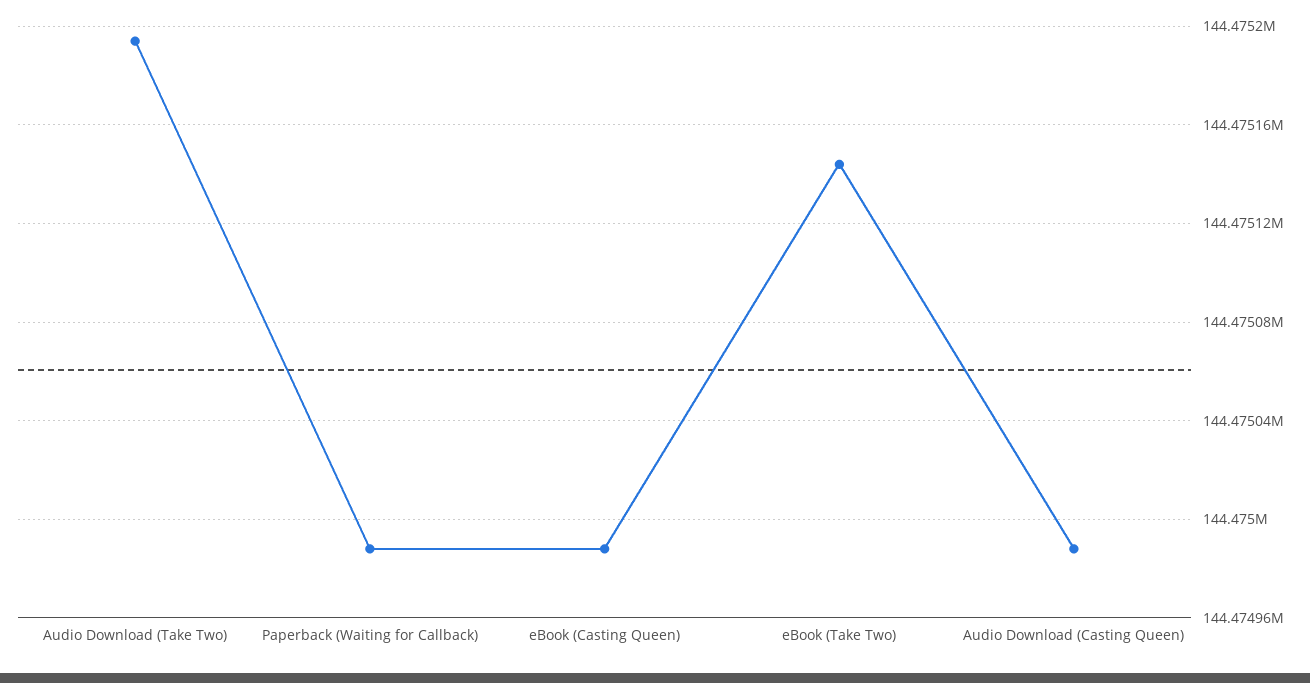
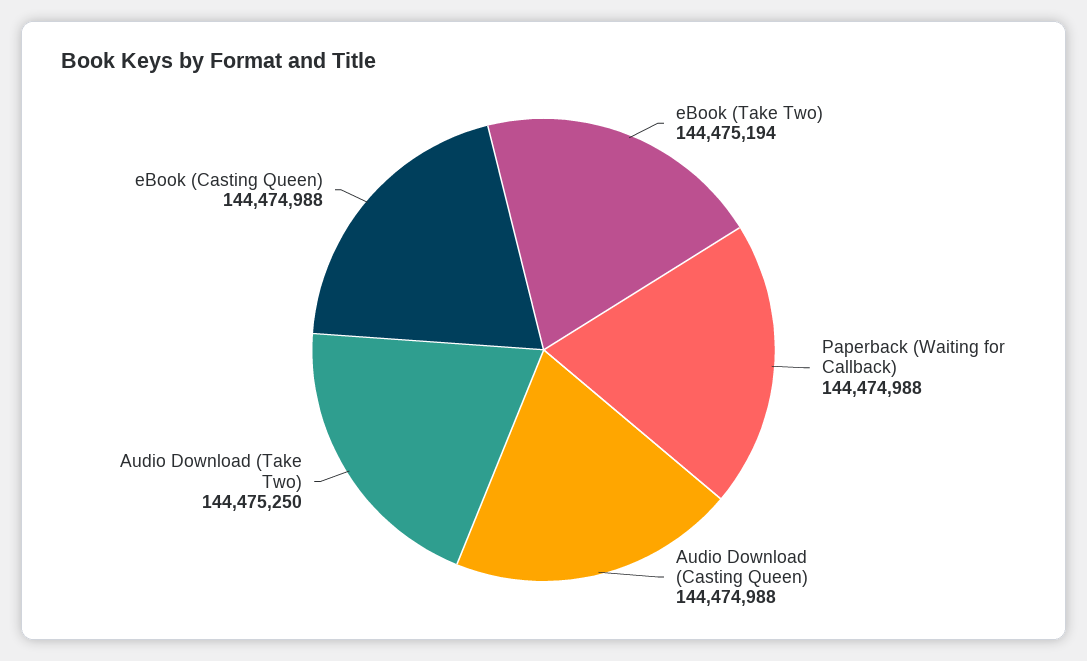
  {
-   "Audio Download (Take Two)": 144475195,
+   "Audio Download (Take Two)": 144475250,
    "Paperback (Waiting for Callback)": 144474988,
    "eBook (Casting Queen)": 144474988,
-   "eBook (Take Two)": 144475145,
+   "eBook (Take Two)": 144475194,
    "Audio Download (Casting Queen)": 144474988
  }

